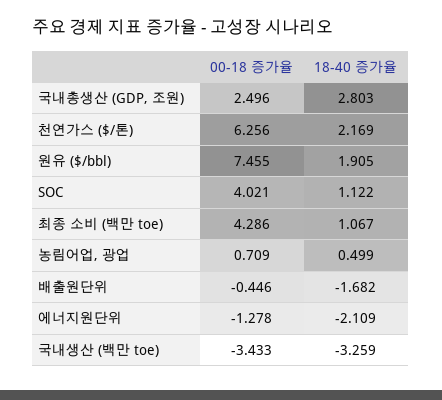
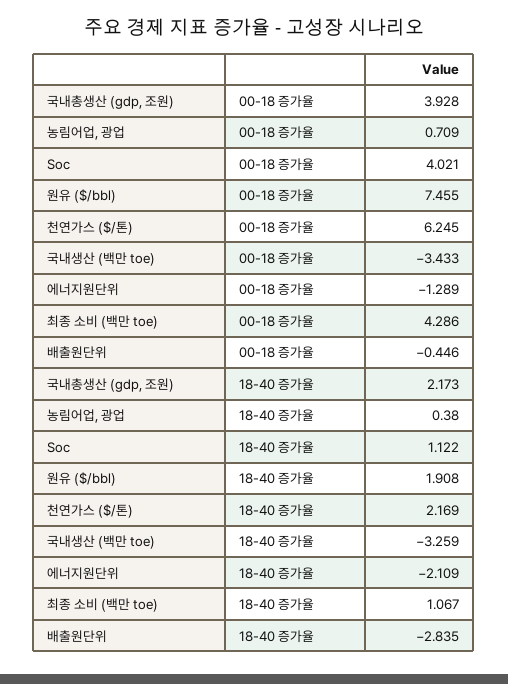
  {
    "00-18 증가율": {
-     "국내총생산 (GDP, 조원)": 2.496,
+     "국내총생산 (GDP, 조원)": 3.928,
-     "천연가스 ($/톤)": 6.256,
+     "천연가스 ($/톤)": 6.245,
      "원유 ($/bbl)": 7.455,
      "SOC": 4.021,
      "최종 소비 (백만 toe)": 4.286,
      "농림어업, 광업": 0.709,
      "배출원단위": -0.446,
-     "에너지원단위": -1.278,
+     "에너지원단위": -1.289,
      "국내생산 (백만 toe)": -3.433
    },
    "18-40 증가율": {
-     "국내총생산 (GDP, 조원)": 2.803,
+     "국내총생산 (GDP, 조원)": 2.173,
      "천연가스 ($/톤)": 2.169,
-     "원유 ($/bbl)": 1.905,
+     "원유 ($/bbl)": 1.908,
      "SOC": 1.122,
      "최종 소비 (백만 toe)": 1.067,
-     "농림어업, 광업": 0.499,
+     "농림어업, 광업": 0.38,
-     "배출원단위": -1.682,
+     "배출원단위": -2.835,
      "에너지원단위": -2.109,
      "국내생산 (백만 toe)": -3.259
    }
  }

